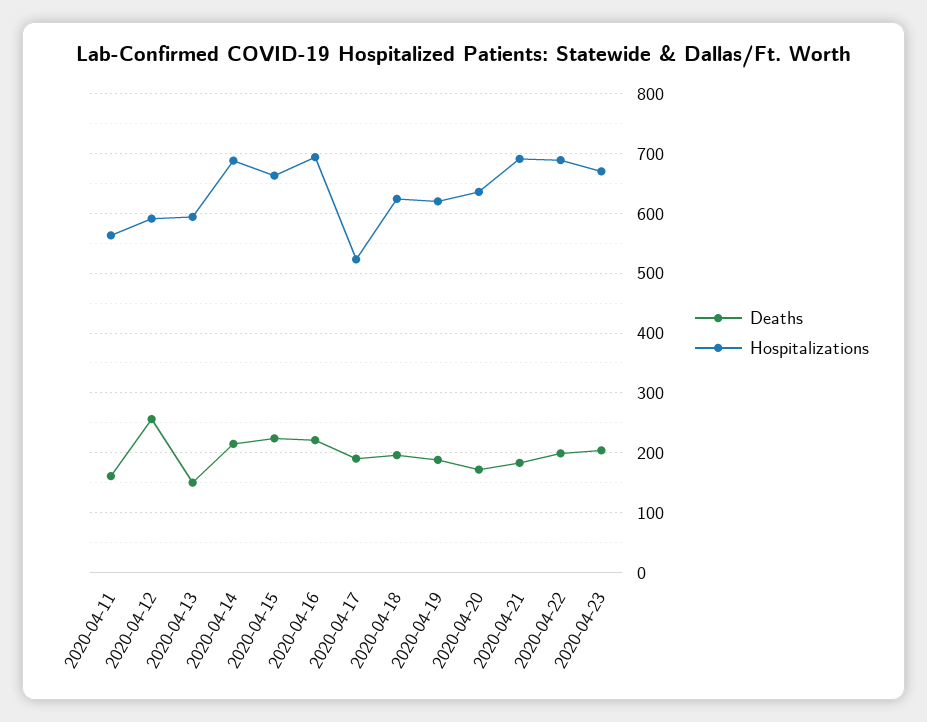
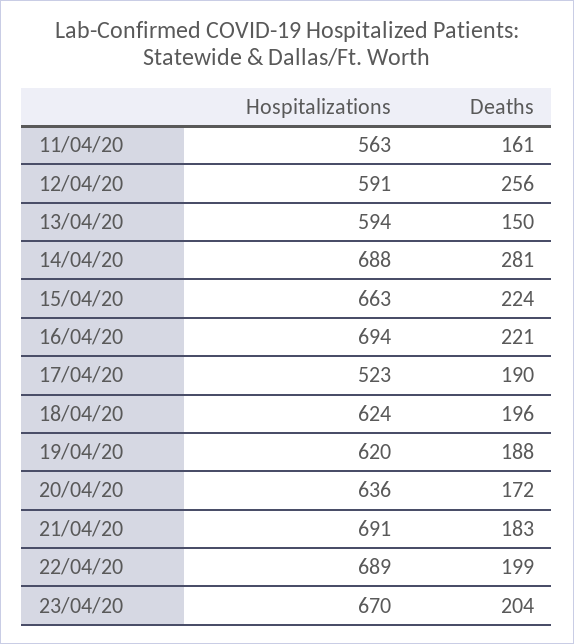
  {
    "Deaths": {
      "2020-04-11": 161,
      "2020-04-12": 256,
      "2020-04-13": 150,
-     "2020-04-14": 220,
+     "2020-04-14": 281,
      "2020-04-15": 224,
      "2020-04-16": 221,
      "2020-04-17": 190,
      "2020-04-18": 196,
      "2020-04-19": 188,
      "2020-04-20": 172,
      "2020-04-21": 183,
      "2020-04-22": 199,
      "2020-04-23": 204
    },
    "Hospitalizations": {
      "2020-04-11": 563,
      "2020-04-12": 591,
      "2020-04-13": 594,
      "2020-04-14": 688,
      "2020-04-15": 663,
      "2020-04-16": 694,
      "2020-04-17": 523,
      "2020-04-18": 624,
      "2020-04-19": 620,
      "2020-04-20": 636,
      "2020-04-21": 691,
      "2020-04-22": 689,
      "2020-04-23": 670
    }
  }

